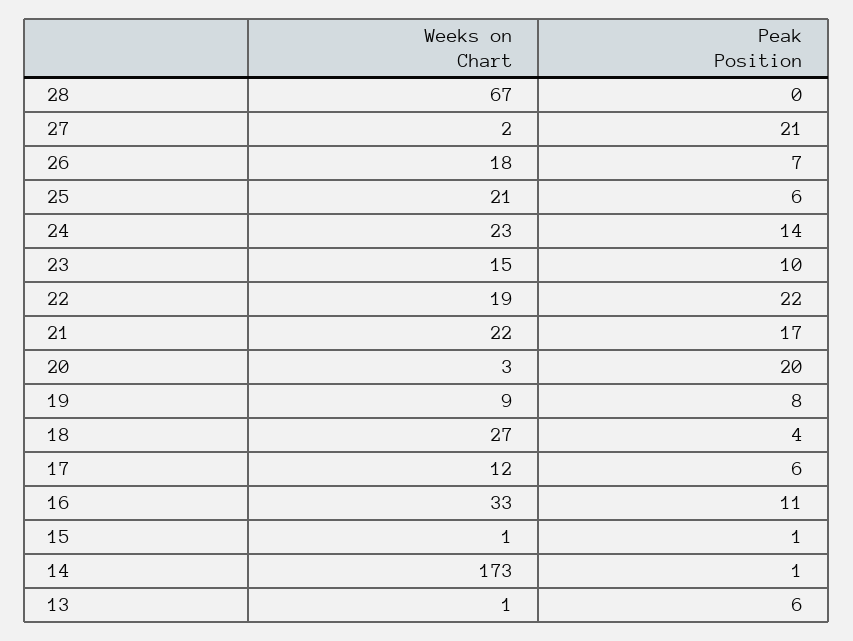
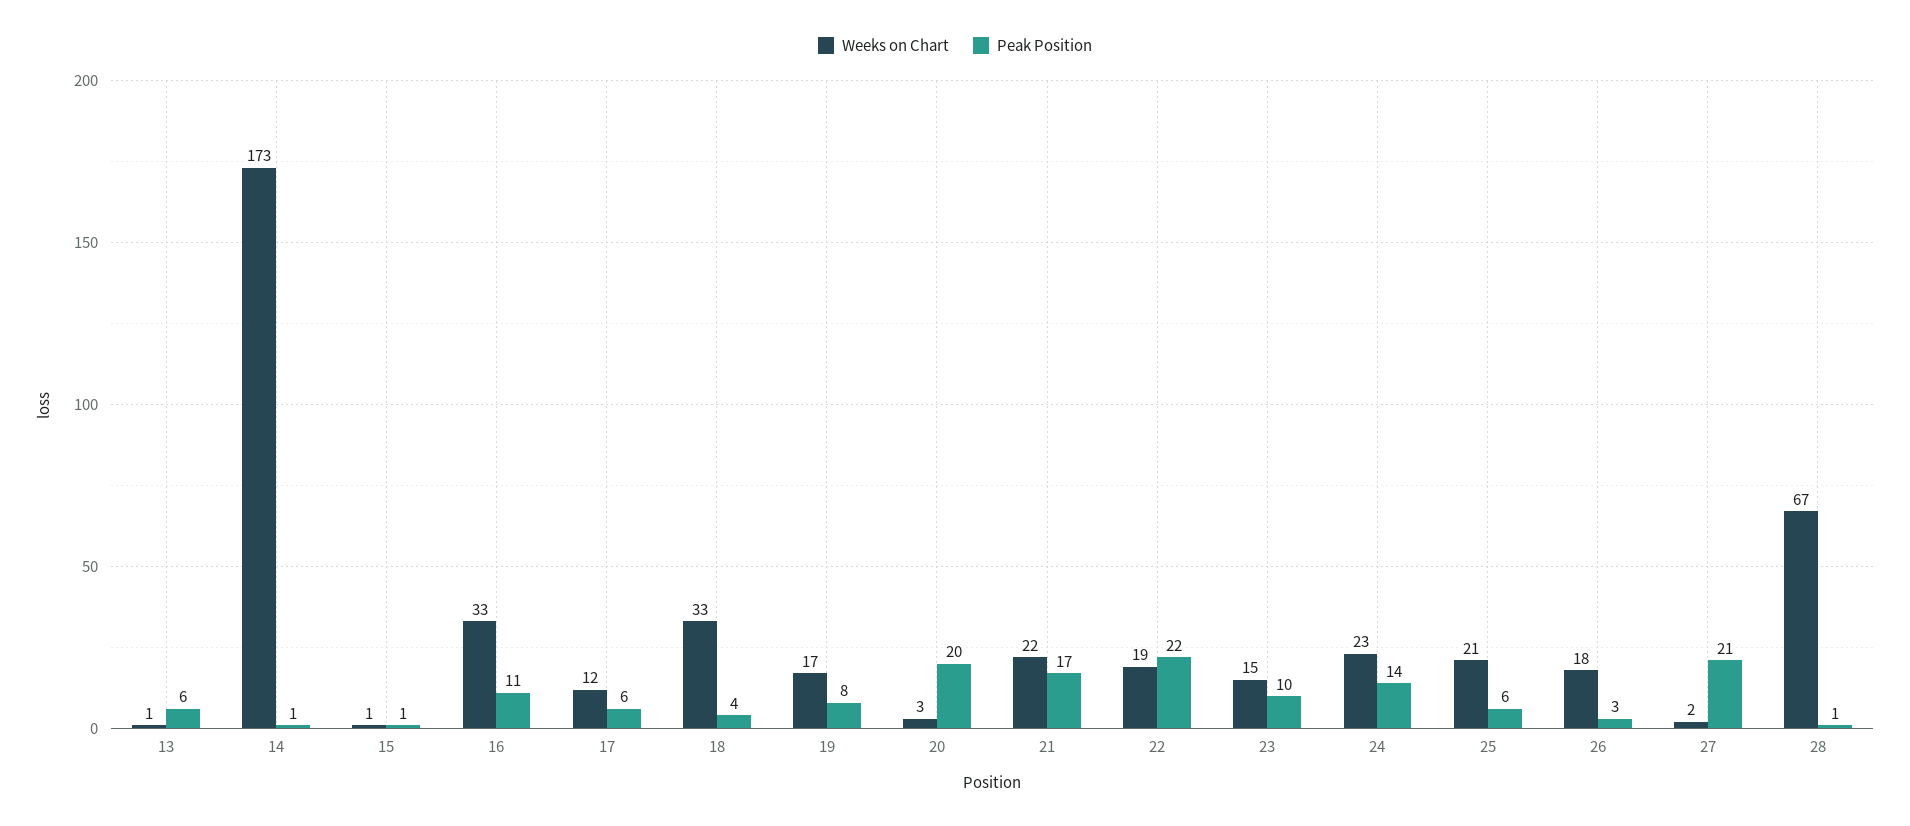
  {
    "Weeks on Chart": {
      "28": 67,
      "27": 2,
      "26": 18,
      "25": 21,
      "24": 23,
      "23": 15,
      "22": 19,
      "21": 22,
      "20": 3,
-     "19": 9,
+     "19": 17,
-     "18": 27,
+     "18": 33,
      "17": 12,
      "16": 33,
      "15": 1,
      "14": 173,
      "13": 1
    },
    "Peak Position": {
-     "28": 0,
+     "28": 1,
      "27": 21,
-     "26": 7,
+     "26": 3,
      "25": 6,
      "24": 14,
      "23": 10,
      "22": 22,
      "21": 17,
      "20": 20,
      "19": 8,
      "18": 4,
      "17": 6,
      "16": 11,
      "15": 1,
      "14": 1,
      "13": 6
    }
  }

